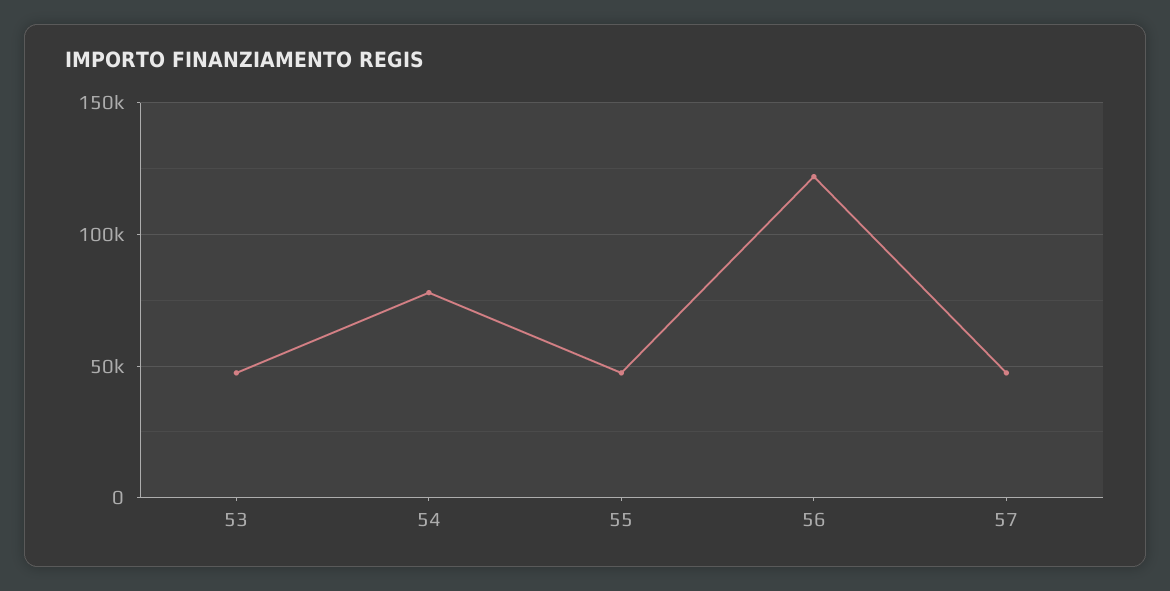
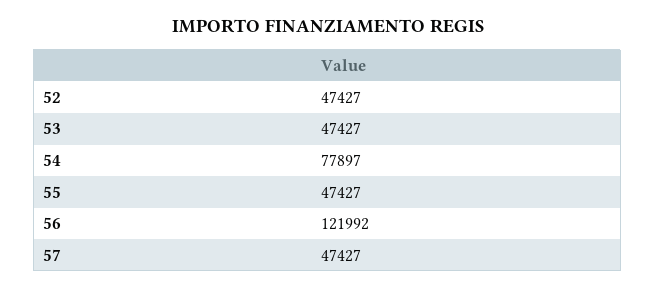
  {
    "53": 47427,
    "54": 77897,
    "55": 47427,
    "56": 121992,
-   "57": 47427
+   "57": 47427,
+   "52": 47427
  }

